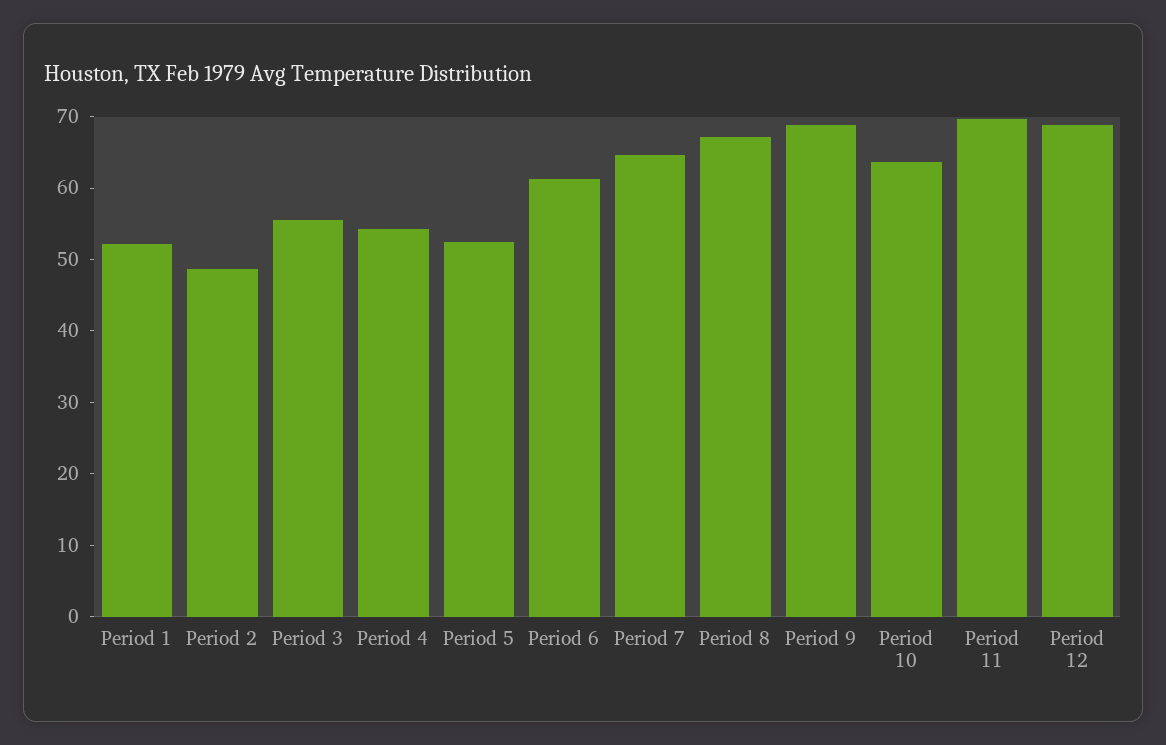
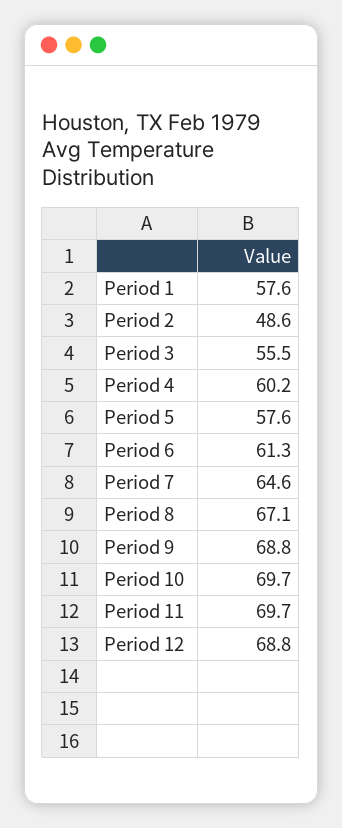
  {
-   "Period 1": 52,
+   "Period 1": 57.6,
    "Period 2": 48.6,
    "Period 3": 55.5,
-   "Period 4": 54,
+   "Period 4": 60.2,
-   "Period 5": 52,
+   "Period 5": 57.6,
    "Period 6": 61.3,
    "Period 7": 64.6,
    "Period 8": 67.1,
    "Period 9": 68.8,
-   "Period 10": 64,
+   "Period 10": 69.7,
    "Period 11": 69.7,
    "Period 12": 68.8
  }

